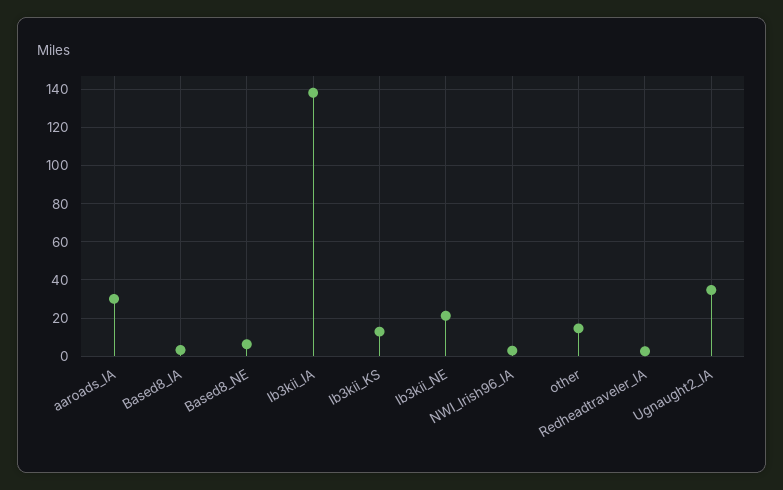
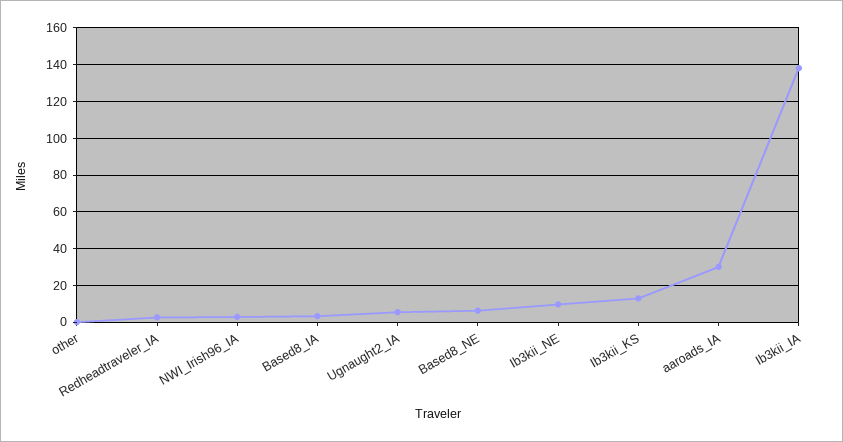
  {
    "aaroads_IA": 30,
    "Based8_IA": 5,
    "Based8_NE": 5,
    "Ib3kii_IA": 140,
    "Ib3kii_KS": 15,
-   "Ib3kii_NE": 20,
+   "Ib3kii_NE": 10,
    "NWI_Irish96_IA": 5,
-   "other": 15,
+   "other": 0,
    "Redheadtraveler_IA": 5,
-   "Ugnaught2_IA": 35
+   "Ugnaught2_IA": 5
  }

